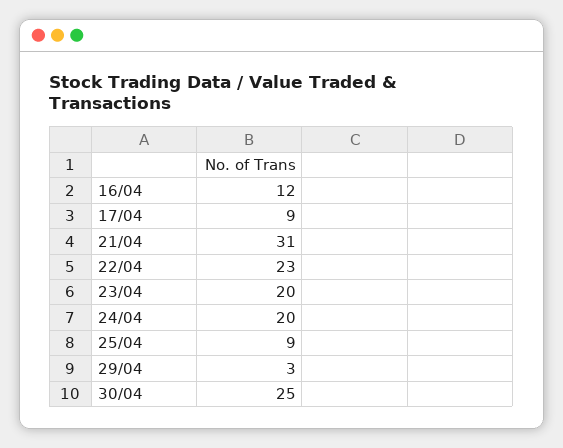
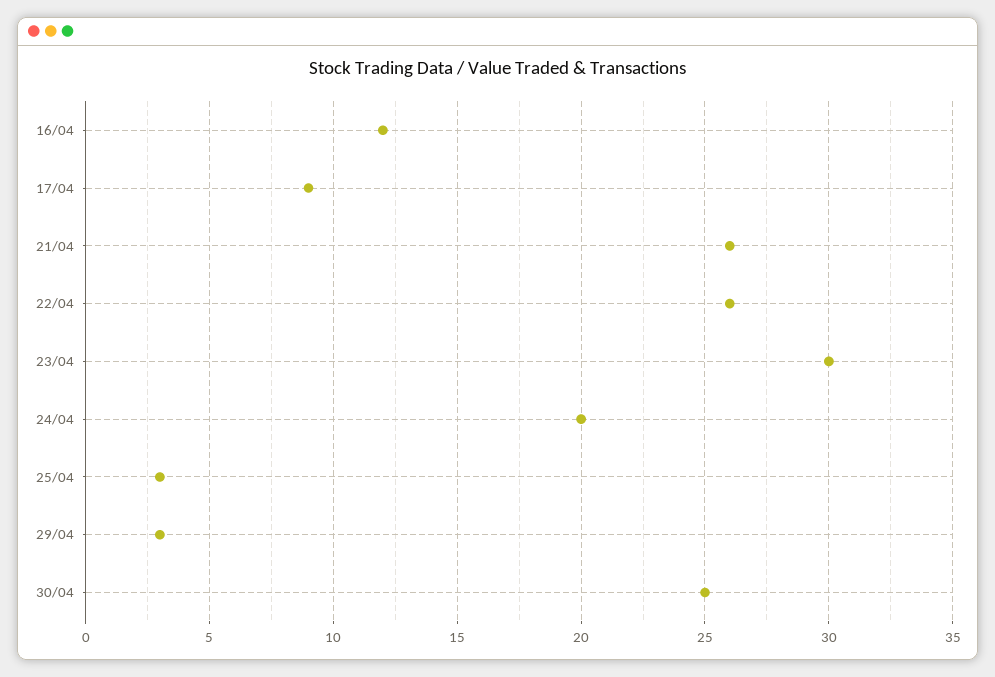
  {
    "16/04": 12,
    "17/04": 9,
-   "21/04": 31,
+   "21/04": 26,
-   "22/04": 23,
+   "22/04": 26,
-   "23/04": 20,
+   "23/04": 30,
    "24/04": 20,
-   "25/04": 9,
+   "25/04": 3,
    "29/04": 3,
    "30/04": 25
  }

